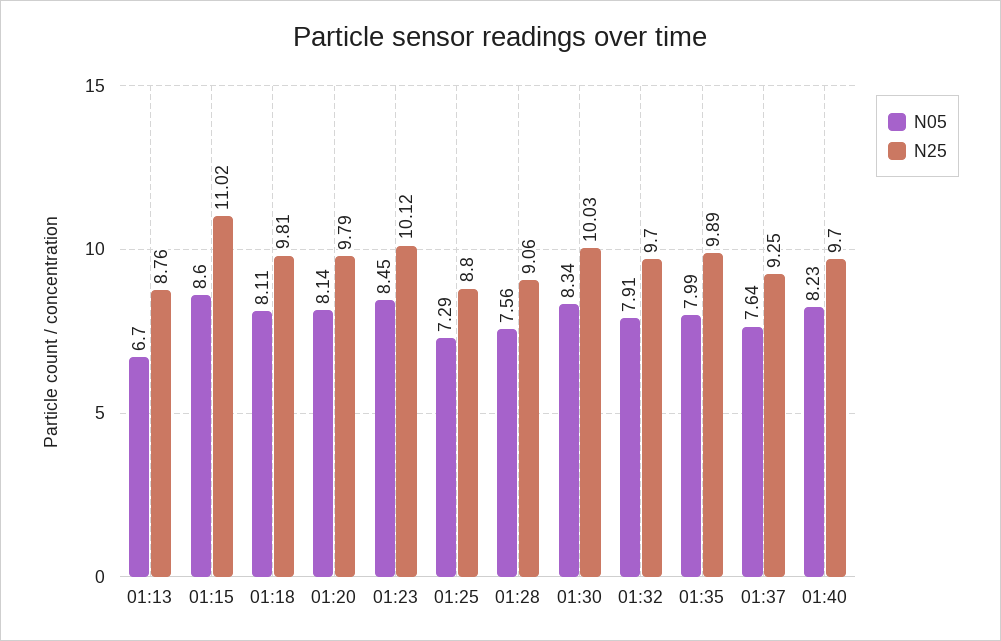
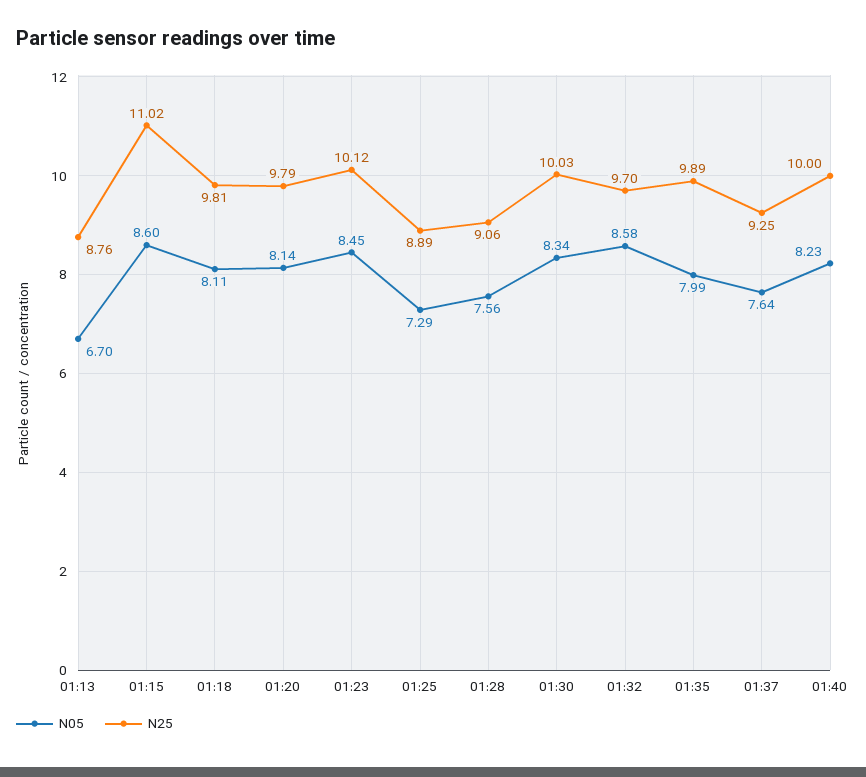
  {
    "N05": {
      "01:13": 6.7,
      "01:15": 8.6,
      "01:18": 8.11,
      "01:20": 8.14,
      "01:23": 8.45,
      "01:25": 7.29,
      "01:28": 7.56,
      "01:30": 8.34,
-     "01:32": 7.91,
+     "01:32": 8.58,
      "01:35": 7.99,
      "01:37": 7.64,
      "01:40": 8.23
    },
    "N25": {
      "01:13": 8.76,
      "01:15": 11.02,
      "01:18": 9.81,
      "01:20": 9.79,
      "01:23": 10.12,
-     "01:25": 8.8,
+     "01:25": 8.89,
      "01:28": 9.06,
      "01:30": 10.03,
      "01:32": 9.7,
      "01:35": 9.89,
      "01:37": 9.25,
-     "01:40": 9.7
+     "01:40": 10
    }
  }

